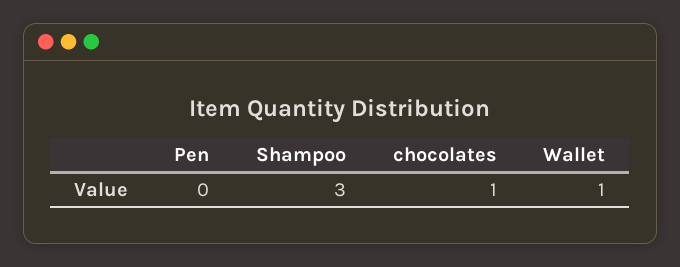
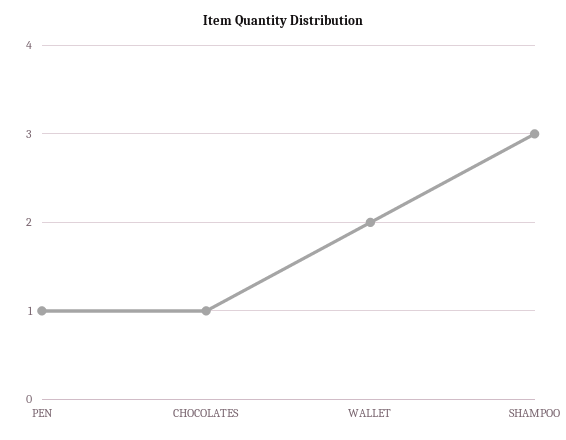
  {
-   "Pen": 0,
+   "Pen": 1,
    "Shampoo": 3,
    "chocolates": 1,
-   "Wallet": 1
+   "Wallet": 2
  }

